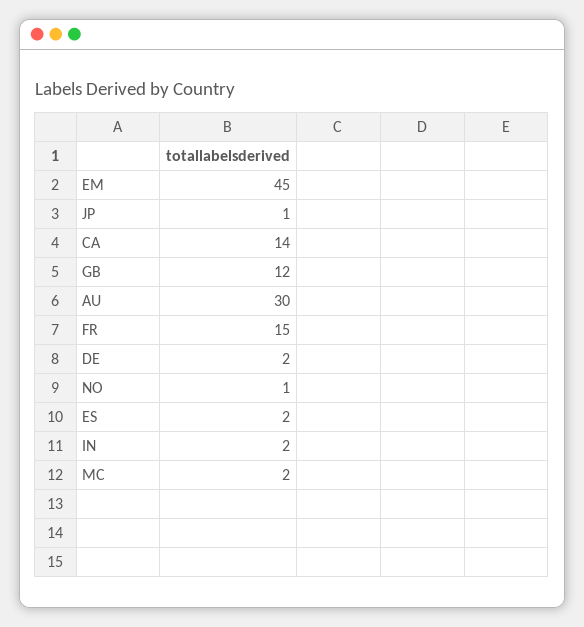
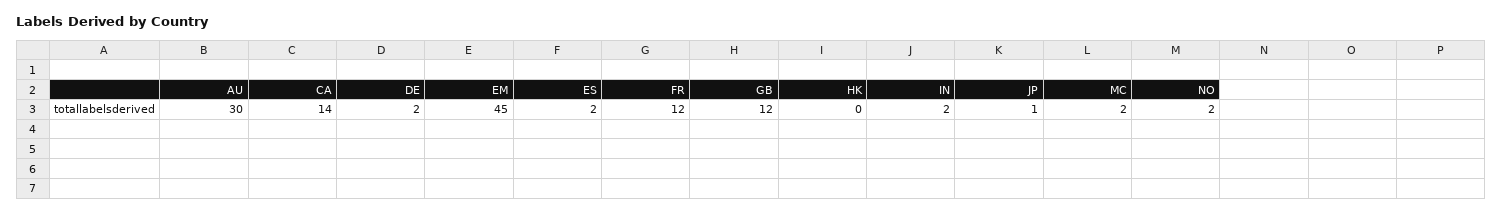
  {
    "EM": 45,
    "JP": 1,
    "CA": 14,
    "GB": 12,
    "AU": 30,
-   "FR": 15,
+   "FR": 12,
    "DE": 2,
-   "NO": 1,
+   "NO": 2,
    "ES": 2,
    "IN": 2,
-   "MC": 2
+   "MC": 2,
+   "HK": 0
  }

